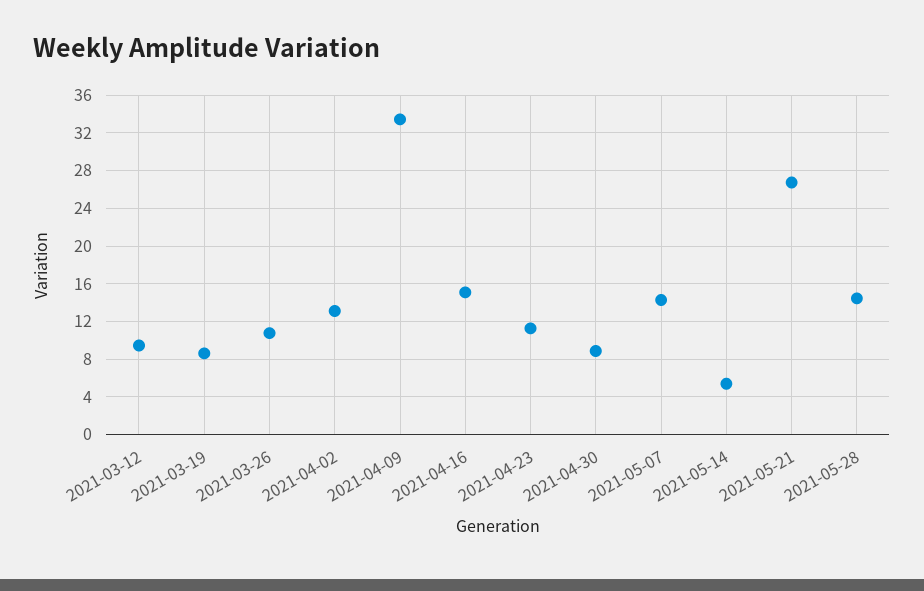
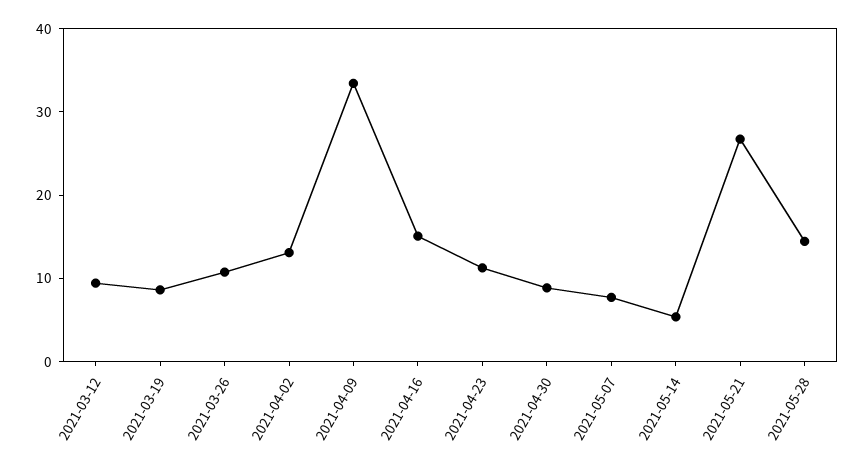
  {
    "2021-03-12": 9,
    "2021-03-19": 9,
    "2021-03-26": 11,
    "2021-04-02": 13,
    "2021-04-09": 33,
    "2021-04-16": 15,
    "2021-04-23": 11,
    "2021-04-30": 9,
-   "2021-05-07": 14,
+   "2021-05-07": 8,
    "2021-05-14": 5,
    "2021-05-21": 27,
    "2021-05-28": 14
  }

